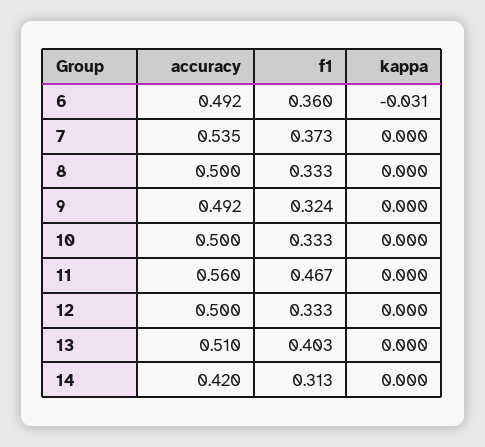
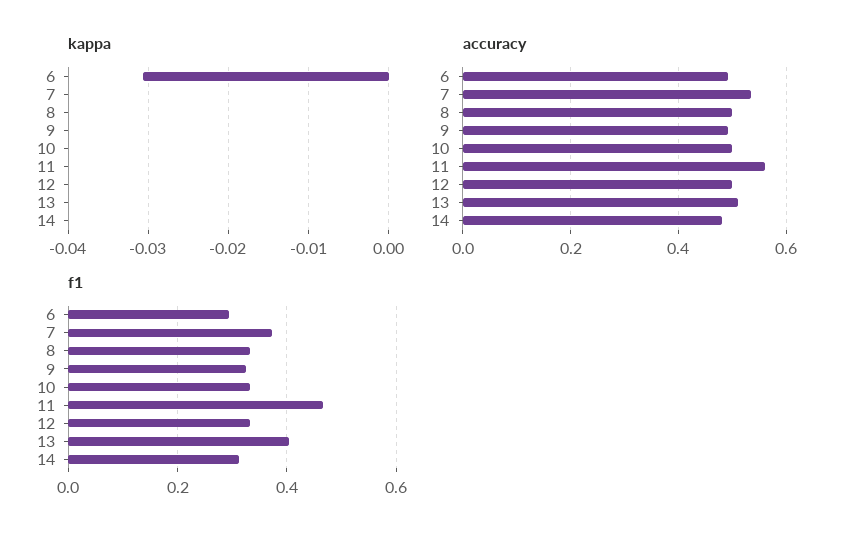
  {
    "accuracy": {
      "6": 0.492,
      "7": 0.535,
      "8": 0.5,
      "9": 0.492,
      "10": 0.5,
      "11": 0.56,
      "12": 0.5,
      "13": 0.51,
-     "14": 0.42
+     "14": 0.48
    },
    "f1": {
-     "6": 0.36,
+     "6": 0.3,
      "7": 0.373,
      "8": 0.333,
      "9": 0.324,
      "10": 0.333,
      "11": 0.467,
      "12": 0.333,
      "13": 0.403,
      "14": 0.313
    },
    "kappa": {
      "6": -0.031,
      "7": 0,
      "8": 0,
      "9": 0,
      "10": 0,
      "11": 0,
      "12": 0,
      "13": 0,
      "14": 0
    }
  }

